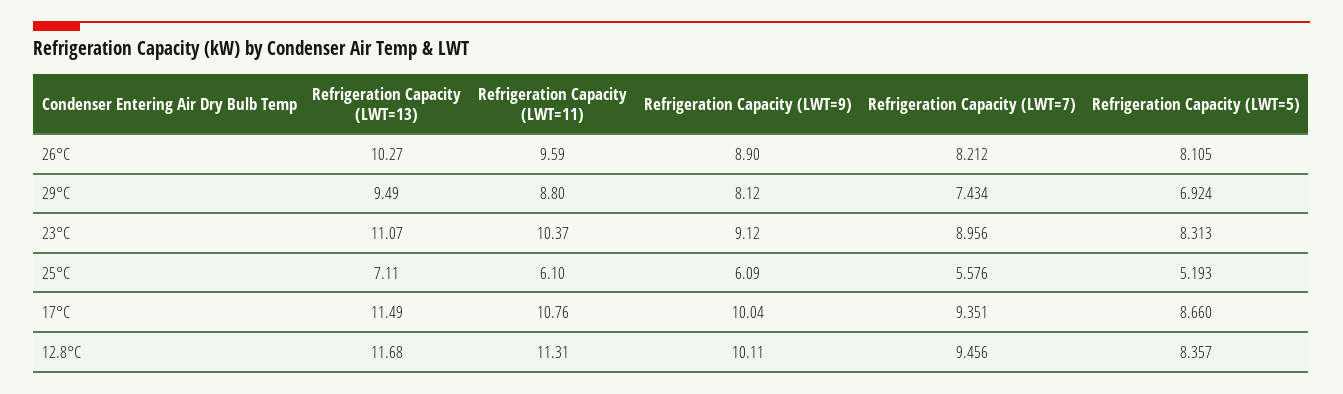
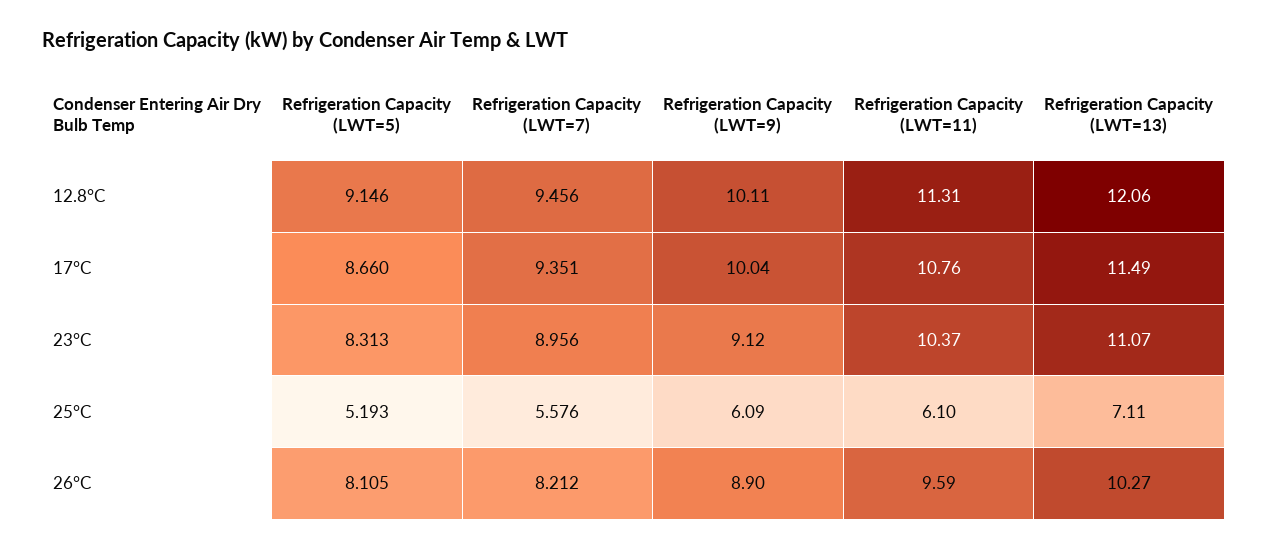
  {
    "Refrigeration Capacity (LWT=13)": {
      "26°C": 10.27,
-     "29°C": 9.49,
      "23°C": 11.07,
      "25°C": 7.11,
      "17°C": 11.49,
-     "12.8°C": 11.68
+     "12.8°C": 12.06
    },
    "Refrigeration Capacity (LWT=11)": {
      "26°C": 9.59,
-     "29°C": 8.8,
      "23°C": 10.37,
      "25°C": 6.1,
      "17°C": 10.76,
      "12.8°C": 11.31
    },
    "Refrigeration Capacity (LWT=9)": {
      "26°C": 8.9,
-     "29°C": 8.12,
      "23°C": 9.12,
      "25°C": 6.09,
      "17°C": 10.04,
      "12.8°C": 10.11
    },
    "Refrigeration Capacity (LWT=7)": {
      "26°C": 8.212,
-     "29°C": 7.434,
      "23°C": 8.956,
      "25°C": 5.576,
      "17°C": 9.351,
      "12.8°C": 9.456
    },
    "Refrigeration Capacity (LWT=5)": {
      "26°C": 8.105,
-     "29°C": 6.924,
      "23°C": 8.313,
      "25°C": 5.193,
      "17°C": 8.66,
-     "12.8°C": 8.357
+     "12.8°C": 9.146
    }
  }

